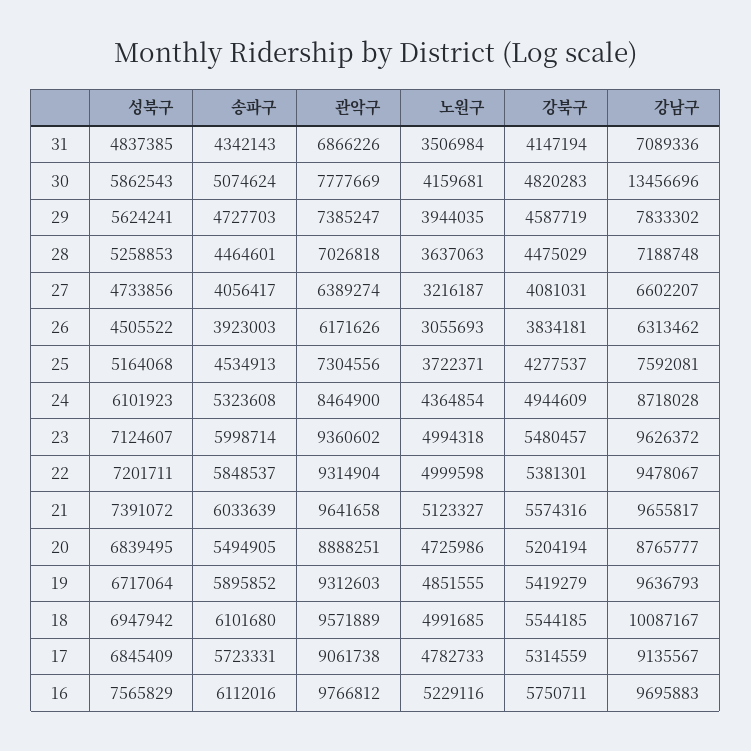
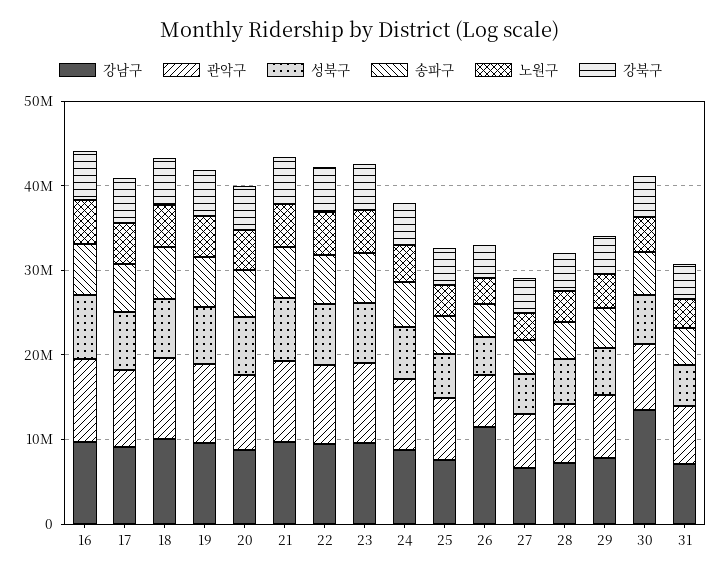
  {
    "성북구": {
      "31": 4837385,
      "30": 5862543,
      "29": 5624241,
      "28": 5258853,
      "27": 4733856,
      "26": 4505522,
      "25": 5164068,
      "24": 6101923,
      "23": 7124607,
      "22": 7201711,
      "21": 7391072,
      "20": 6839495,
      "19": 6717064,
      "18": 6947942,
      "17": 6845409,
      "16": 7565829
    },
    "송파구": {
      "31": 4342143,
      "30": 5074624,
      "29": 4727703,
      "28": 4464601,
      "27": 4056417,
      "26": 3923003,
      "25": 4534913,
      "24": 5323608,
      "23": 5998714,
      "22": 5848537,
      "21": 6033639,
      "20": 5494905,
      "19": 5895852,
      "18": 6101680,
      "17": 5723331,
      "16": 6112016
    },
    "관악구": {
      "31": 6866226,
      "30": 7777669,
      "29": 7385247,
      "28": 7026818,
      "27": 6389274,
      "26": 6171626,
      "25": 7304556,
      "24": 8464900,
      "23": 9360602,
      "22": 9314904,
      "21": 9641658,
      "20": 8888251,
      "19": 9312603,
      "18": 9571889,
      "17": 9061738,
      "16": 9766812
    },
    "노원구": {
      "31": 3506984,
      "30": 4159681,
      "29": 3944035,
      "28": 3637063,
      "27": 3216187,
      "26": 3055693,
      "25": 3722371,
      "24": 4364854,
      "23": 4994318,
      "22": 4999598,
      "21": 5123327,
      "20": 4725986,
      "19": 4851555,
      "18": 4991685,
      "17": 4782733,
      "16": 5229116
    },
    "강북구": {
      "31": 4147194,
      "30": 4820283,
      "29": 4587719,
      "28": 4475029,
      "27": 4081031,
      "26": 3834181,
      "25": 4277537,
      "24": 4944609,
      "23": 5480457,
      "22": 5381301,
      "21": 5574316,
      "20": 5204194,
      "19": 5419279,
      "18": 5544185,
      "17": 5314559,
      "16": 5750711
    },
    "강남구": {
      "31": 7089336,
      "30": 13456696,
      "29": 7833302,
      "28": 7188748,
      "27": 6602207,
-     "26": 6313462,
+     "26": 12000000,
      "25": 7592081,
      "24": 8718028,
      "23": 9626372,
      "22": 9478067,
      "21": 9655817,
      "20": 8765777,
      "19": 9636793,
      "18": 10087167,
      "17": 9135567,
      "16": 9695883
    }
  }

